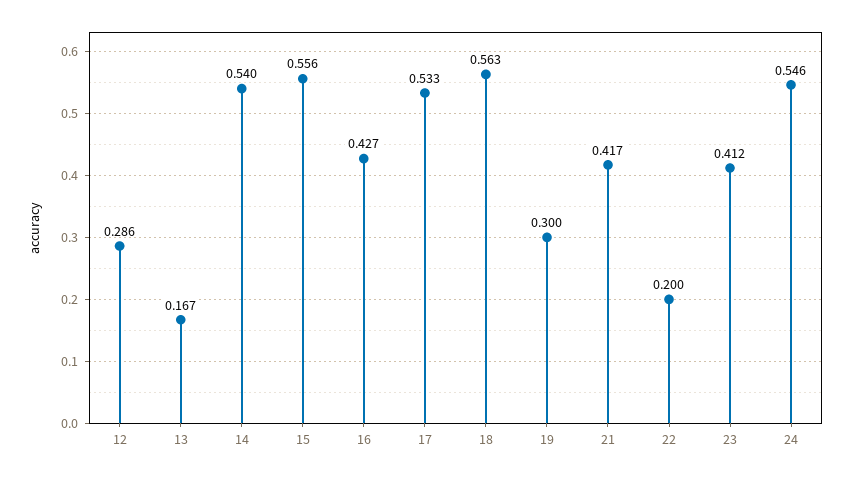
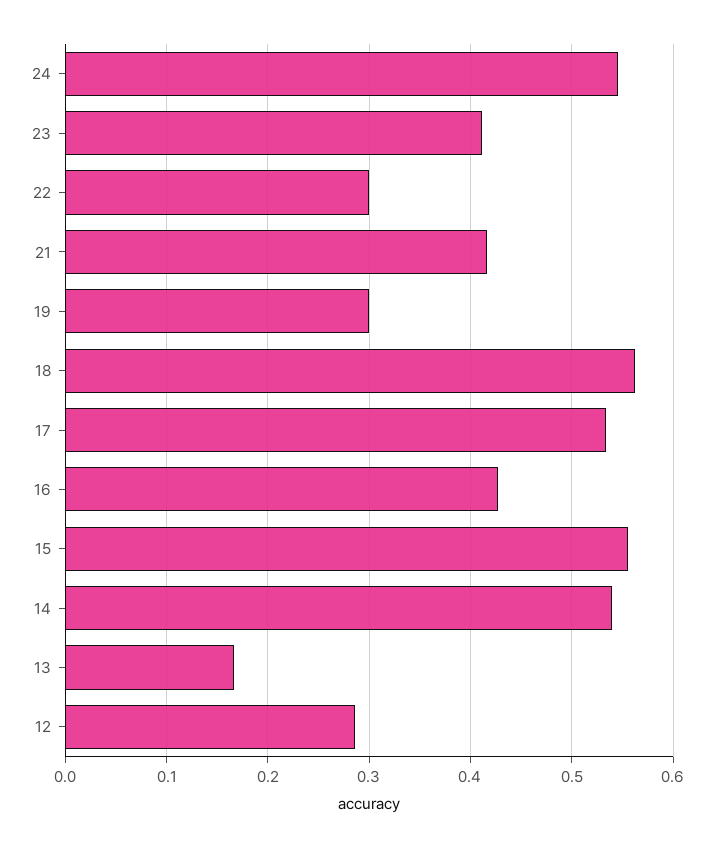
  {
    "12": 0.286,
    "13": 0.167,
    "14": 0.54,
    "15": 0.556,
    "16": 0.427,
    "17": 0.533,
    "18": 0.563,
    "19": 0.3,
    "21": 0.417,
-   "22": 0.2,
+   "22": 0.3,
    "23": 0.412,
    "24": 0.546
  }

